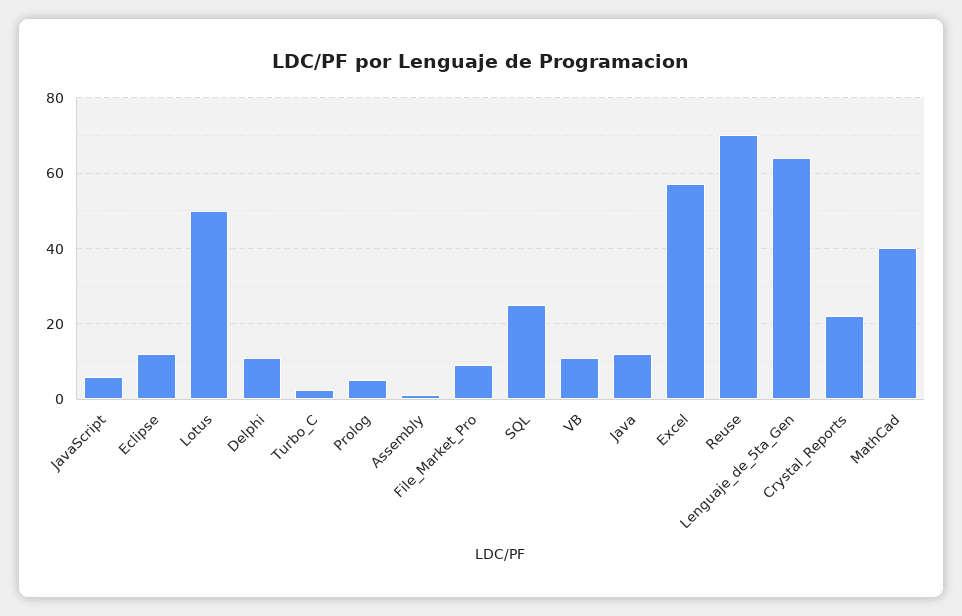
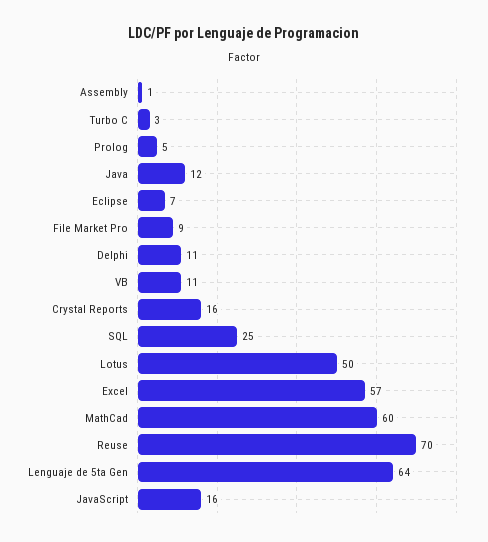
  {
-   "JavaScript": 6,
+   "JavaScript": 16,
-   "Eclipse": 12,
+   "Eclipse": 7,
    "Lotus": 50,
    "Delphi": 11,
    "Turbo_C": 3,
    "Prolog": 5,
    "Assembly": 1,
    "File_Market_Pro": 9,
    "SQL": 25,
    "VB": 11,
    "Java": 12,
    "Excel": 57,
    "Reuse": 70,
    "Lenguaje_de_5ta_Gen": 64,
-   "Crystal_Reports": 22,
+   "Crystal_Reports": 16,
-   "MathCad": 40
+   "MathCad": 60
  }

